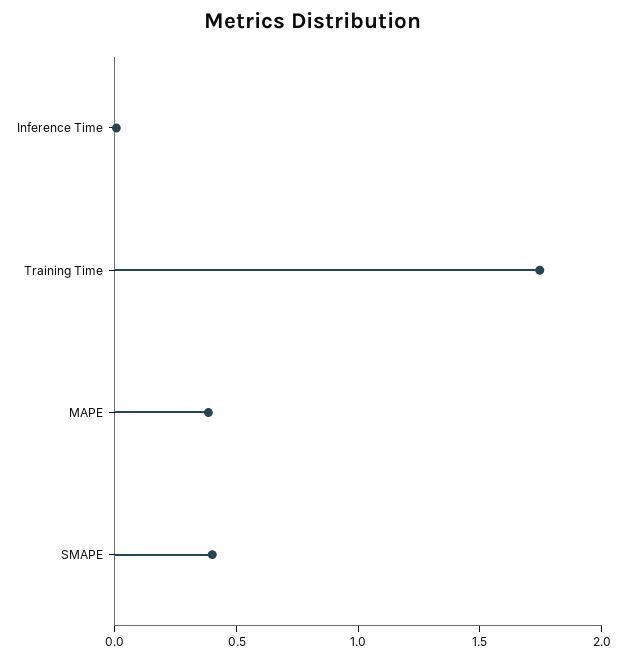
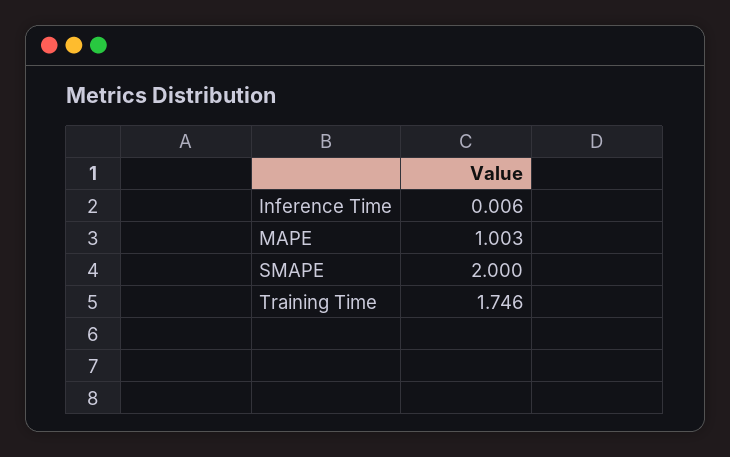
  {
    "Inference Time": 0.006,
    "Training Time": 1.746,
-   "MAPE": 0.4,
+   "MAPE": 1.003,
-   "SMAPE": 0.4
+   "SMAPE": 2
  }

